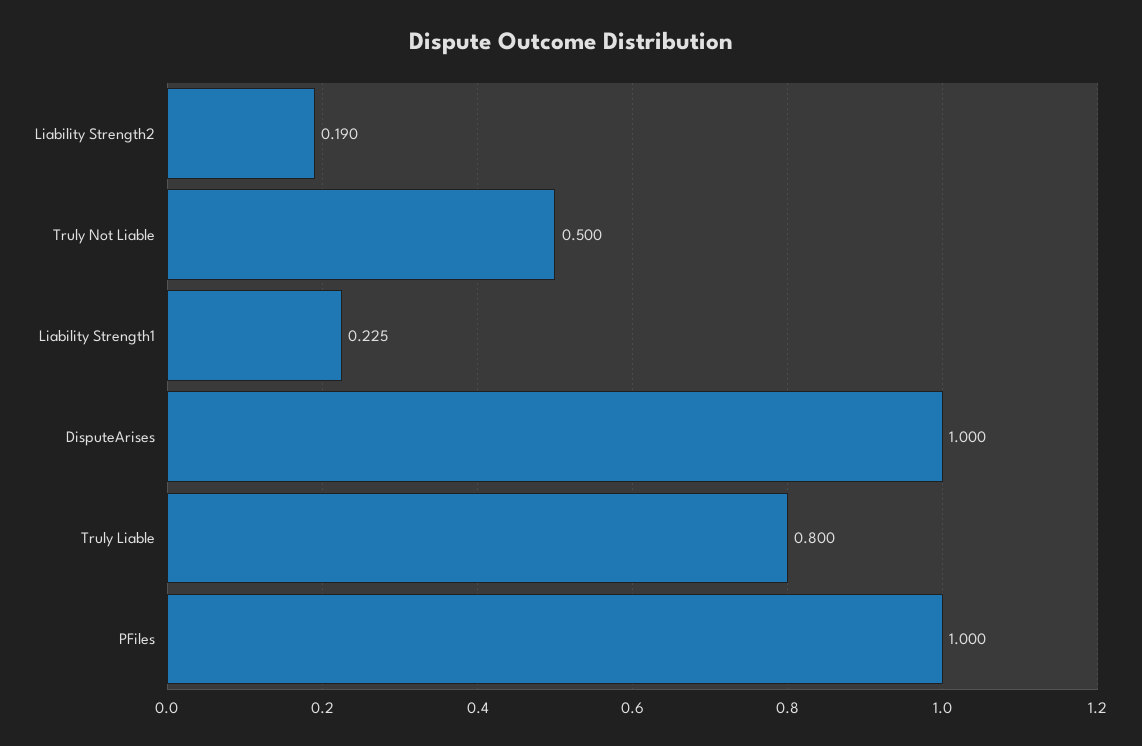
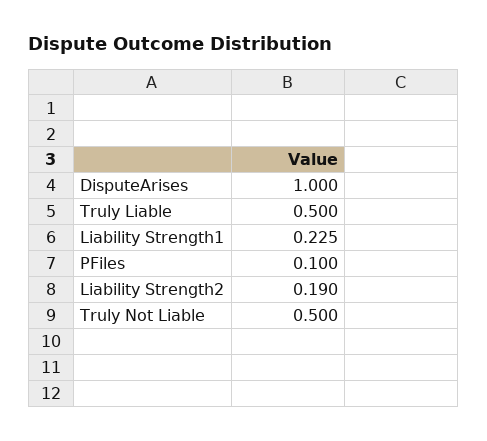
  {
    "Liability Strength2": 0.19,
    "Truly Not Liable": 0.5,
    "Liability Strength1": 0.225,
    "DisputeArises": 1,
-   "Truly Liable": 0.8,
+   "Truly Liable": 0.5,
-   "PFiles": 1
+   "PFiles": 0.1
  }

